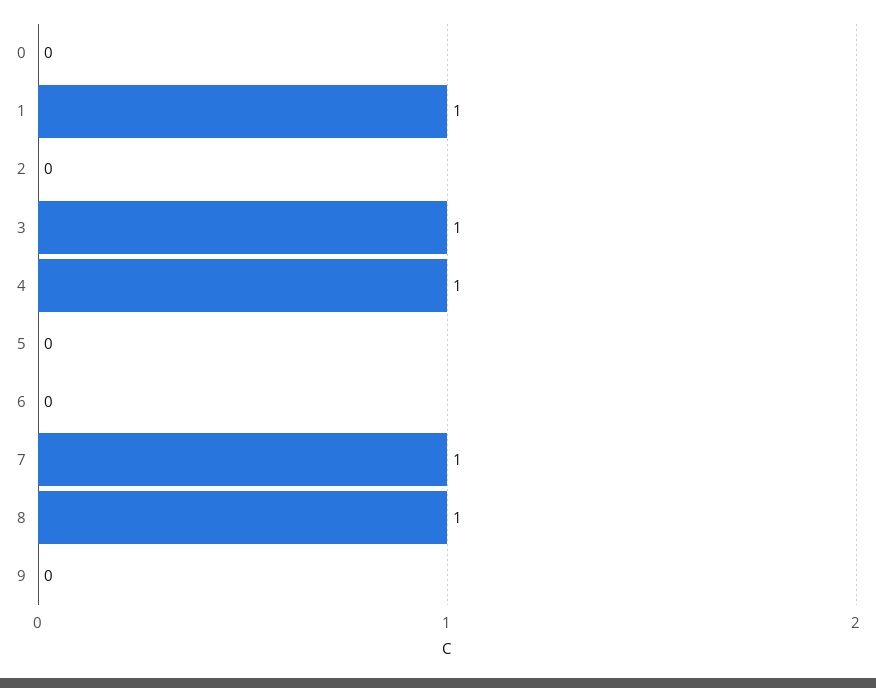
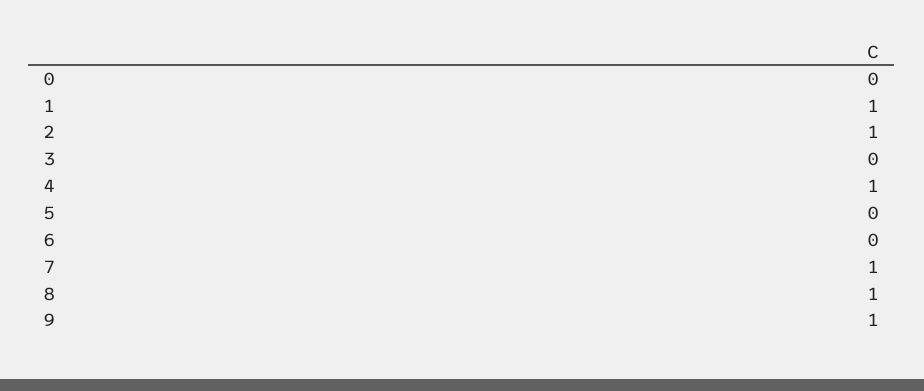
  {
    "0": 0,
    "1": 1,
-   "2": 0,
+   "2": 1,
-   "3": 1,
+   "3": 0,
    "4": 1,
    "5": 0,
    "6": 0,
    "7": 1,
    "8": 1,
-   "9": 0
+   "9": 1
  }

